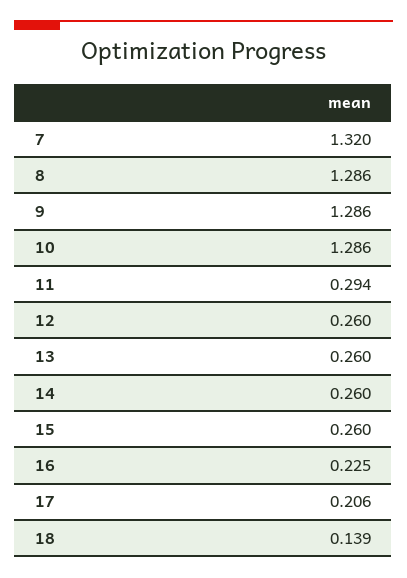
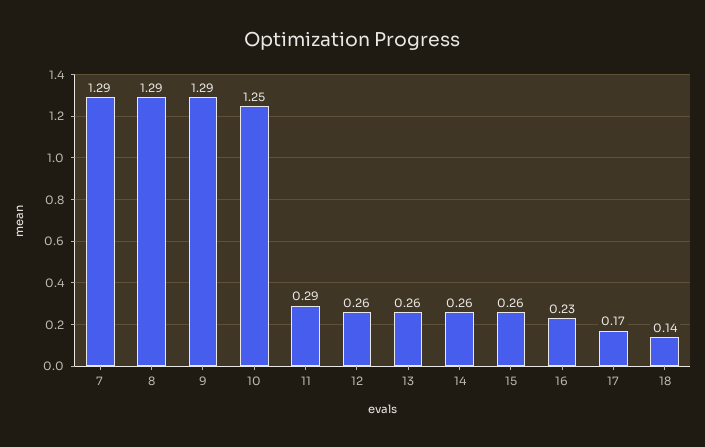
  {
-   "7": 1.32,
+   "7": 1.29,
    "8": 1.286,
    "9": 1.286,
-   "10": 1.286,
+   "10": 1.25,
    "11": 0.294,
    "12": 0.26,
    "13": 0.26,
    "14": 0.26,
    "15": 0.26,
    "16": 0.225,
-   "17": 0.206,
+   "17": 0.17,
    "18": 0.139
  }

